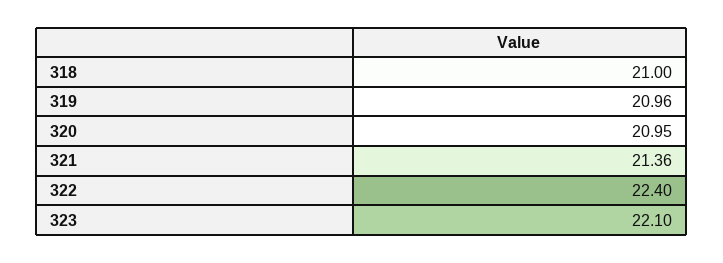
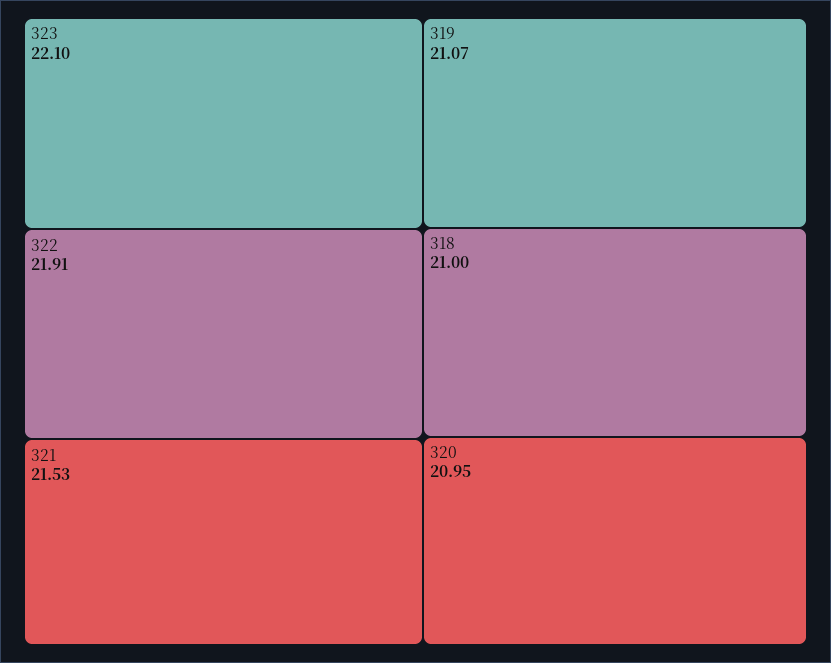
  {
    "318": 21,
-   "319": 20.96,
+   "319": 21.07,
    "320": 20.95,
-   "321": 21.36,
+   "321": 21.53,
-   "322": 22.4,
+   "322": 21.91,
    "323": 22.1
  }

